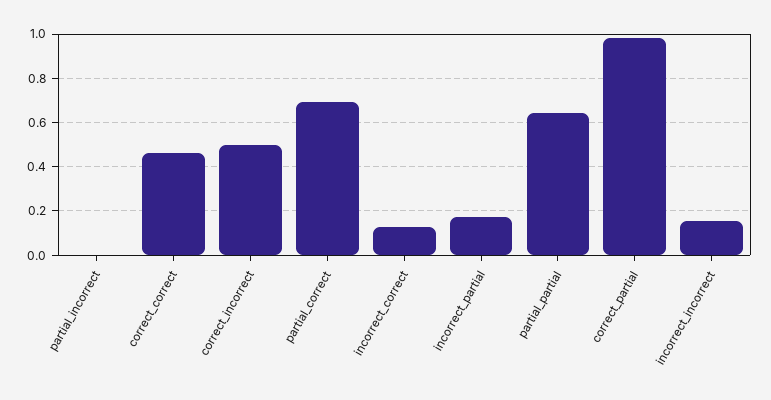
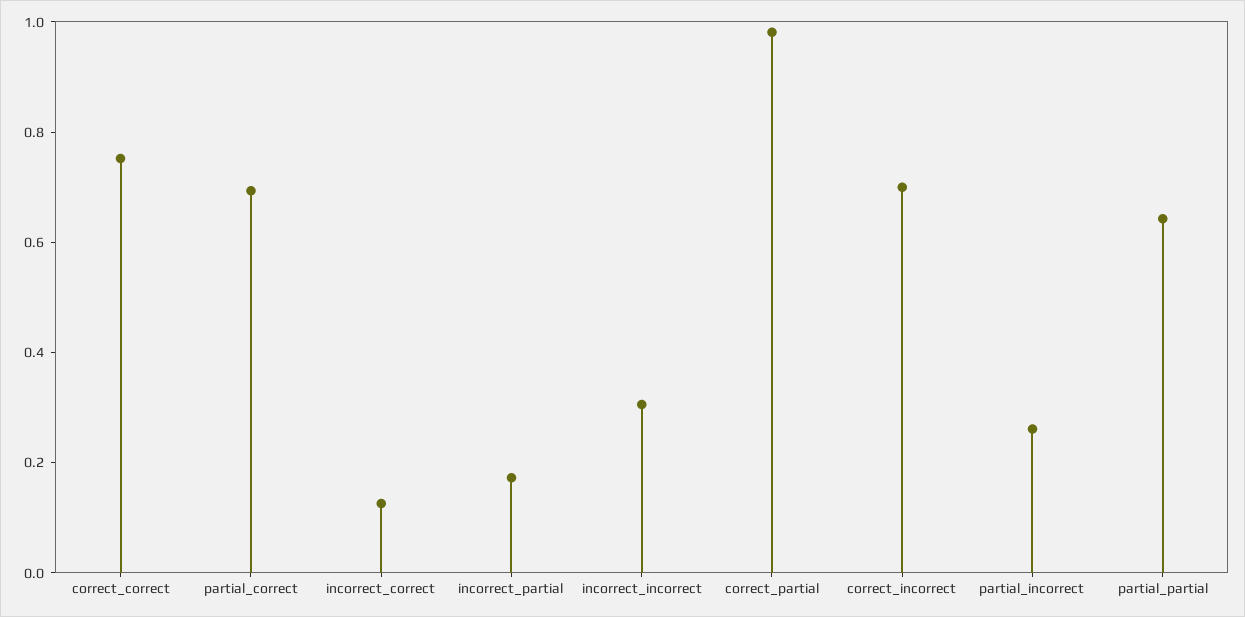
  {
-   "partial_incorrect": 0,
+   "partial_incorrect": 0.25,
-   "correct_correct": 0.45,
+   "correct_correct": 0.75,
-   "correct_incorrect": 0.5,
+   "correct_incorrect": 0.7,
    "partial_correct": 0.7,
    "incorrect_correct": 0.15,
    "incorrect_partial": 0.15,
    "partial_partial": 0.65,
    "correct_partial": 1,
-   "incorrect_incorrect": 0.15
+   "incorrect_incorrect": 0.3
  }

